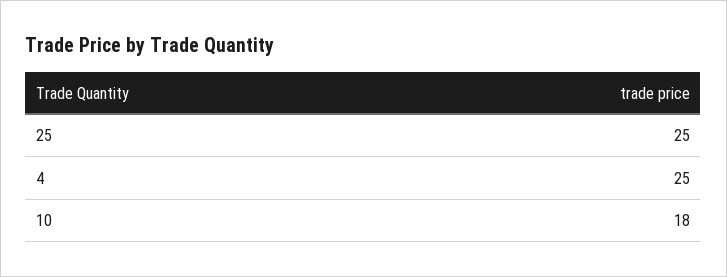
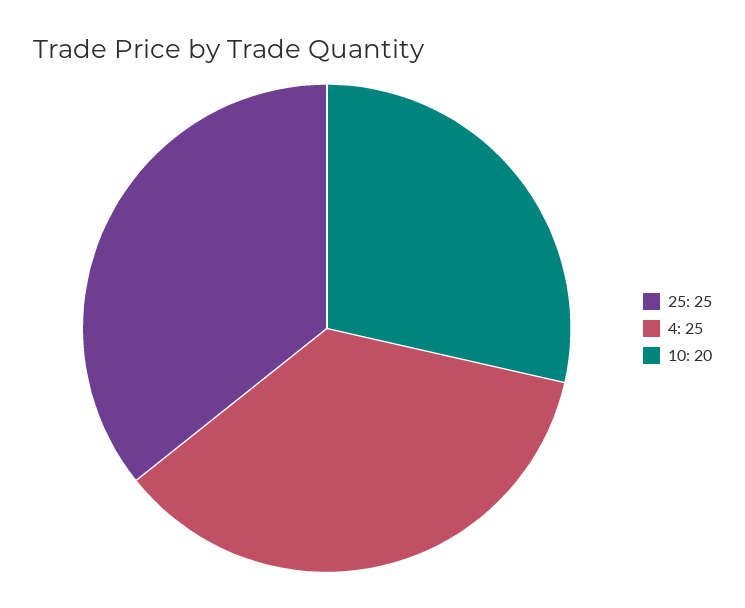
  {
    "25": 25,
    "4": 25,
-   "10": 18
+   "10": 20
  }

